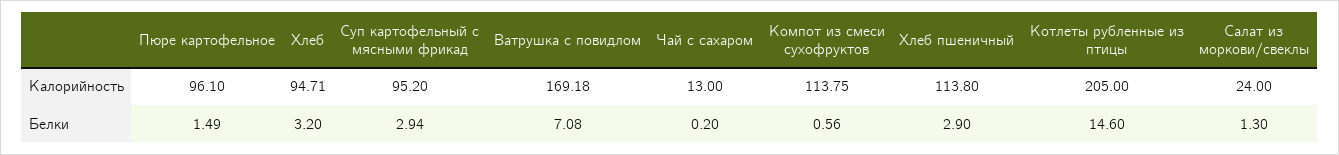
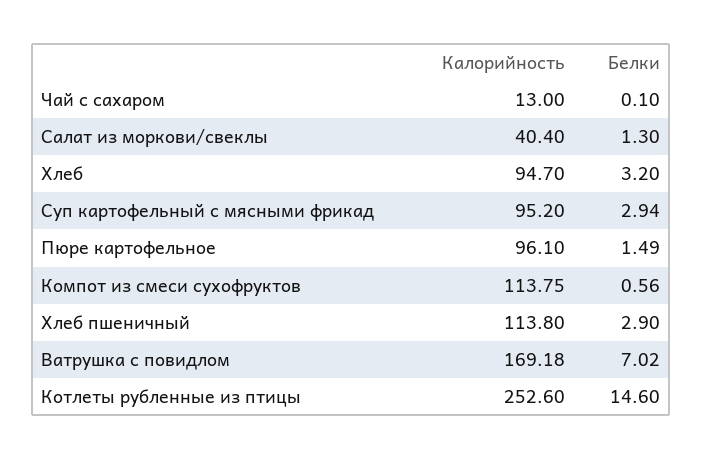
  {
    "Пюре картофельное": {
      "Калорийность": 96.1,
      "Белки": 1.49
    },
    "Хлеб": {
-     "Калорийность": 94.71,
+     "Калорийность": 94.7,
      "Белки": 3.2
    },
    "Суп картофельный с мясными фрикад": {
      "Калорийность": 95.2,
      "Белки": 2.94
    },
    "Ватрушка с повидлом": {
      "Калорийность": 169.18,
-     "Белки": 7.08
+     "Белки": 7.02
    },
    "Чай с сахаром": {
      "Калорийность": 13,
-     "Белки": 0.2
+     "Белки": 0.1
    },
    "Компот из смеси сухофруктов": {
      "Калорийность": 113.75,
      "Белки": 0.56
    },
    "Хлеб пшеничный": {
      "Калорийность": 113.8,
      "Белки": 2.9
    },
    "Котлеты рубленные из птицы": {
-     "Калорийность": 205,
+     "Калорийность": 252.6,
      "Белки": 14.6
    },
    "Салат из моркови/свеклы": {
-     "Калорийность": 24,
+     "Калорийность": 40.4,
      "Белки": 1.3
    }
  }

